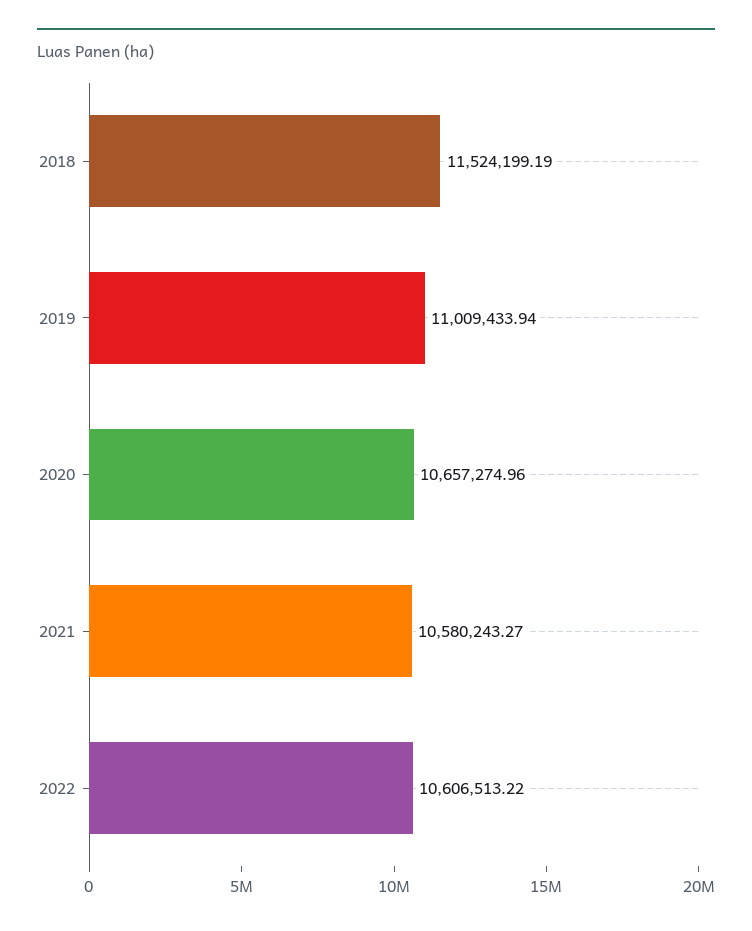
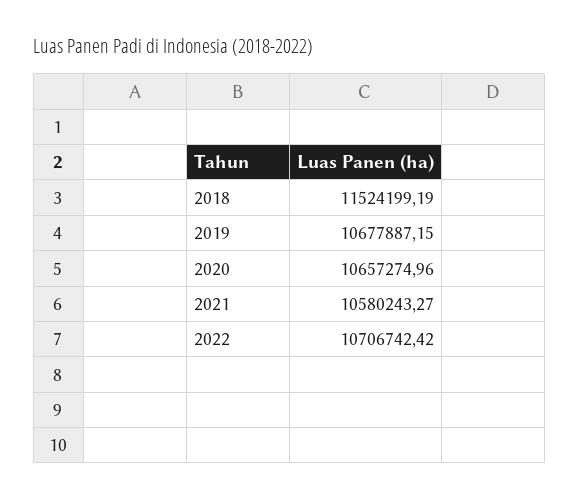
  {
    "2018": 11524199.19,
-   "2019": 11009433.94,
+   "2019": 10677887.15,
    "2020": 10657274.96,
    "2021": 10580243.27,
-   "2022": 10606513.22
+   "2022": 10706742.42
  }

